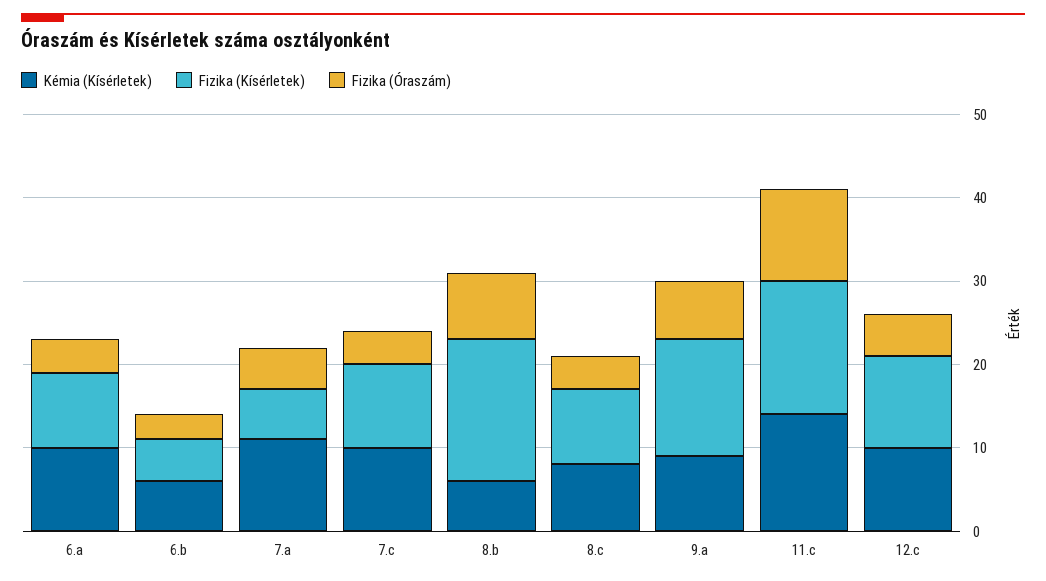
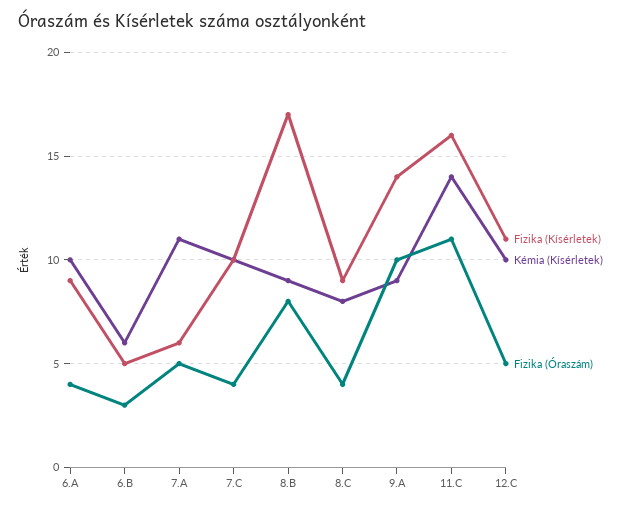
  {
    "Kémia (Kísérletek)": {
      "6.a": 10,
      "6.b": 6,
      "7.a": 11,
      "7.c": 10,
-     "8.b": 6,
+     "8.b": 9,
      "8.c": 8,
      "9.a": 9,
      "11.c": 14,
      "12.c": 10
    },
    "Fizika (Kísérletek)": {
      "6.a": 9,
      "6.b": 5,
      "7.a": 6,
      "7.c": 10,
      "8.b": 17,
      "8.c": 9,
      "9.a": 14,
      "11.c": 16,
      "12.c": 11
    },
    "Fizika (Óraszám)": {
      "6.a": 4,
      "6.b": 3,
      "7.a": 5,
      "7.c": 4,
      "8.b": 8,
      "8.c": 4,
-     "9.a": 7,
+     "9.a": 10,
      "11.c": 11,
      "12.c": 5
    }
  }

